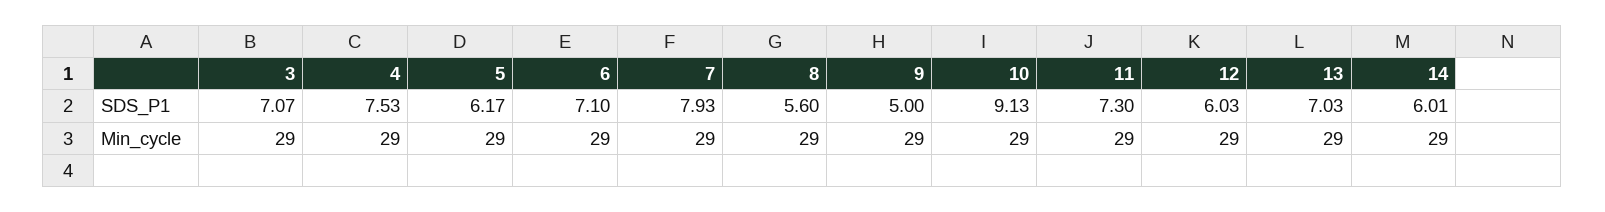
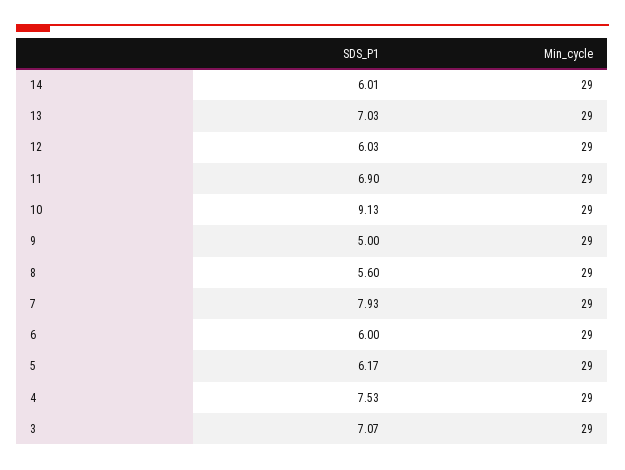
  {
    "3": {
      "SDS_P1": 7.07,
      "Min_cycle": 29
    },
    "4": {
      "SDS_P1": 7.53,
      "Min_cycle": 29
    },
    "5": {
      "SDS_P1": 6.17,
      "Min_cycle": 29
    },
    "6": {
-     "SDS_P1": 7.1,
+     "SDS_P1": 6,
      "Min_cycle": 29
    },
    "7": {
      "SDS_P1": 7.93,
      "Min_cycle": 29
    },
    "8": {
      "SDS_P1": 5.6,
      "Min_cycle": 29
    },
    "9": {
      "SDS_P1": 5,
      "Min_cycle": 29
    },
    "10": {
      "SDS_P1": 9.13,
      "Min_cycle": 29
    },
    "11": {
-     "SDS_P1": 7.3,
+     "SDS_P1": 6.9,
      "Min_cycle": 29
    },
    "12": {
      "SDS_P1": 6.03,
      "Min_cycle": 29
    },
    "13": {
      "SDS_P1": 7.03,
      "Min_cycle": 29
    },
    "14": {
      "SDS_P1": 6.01,
      "Min_cycle": 29
    }
  }

